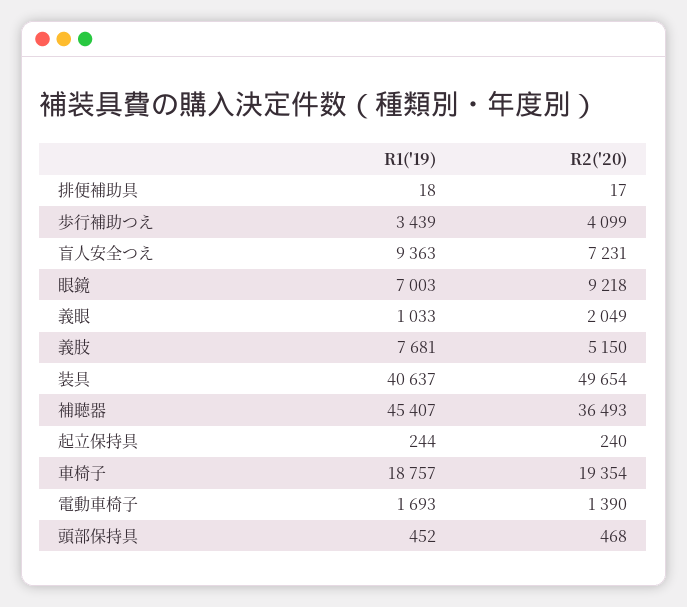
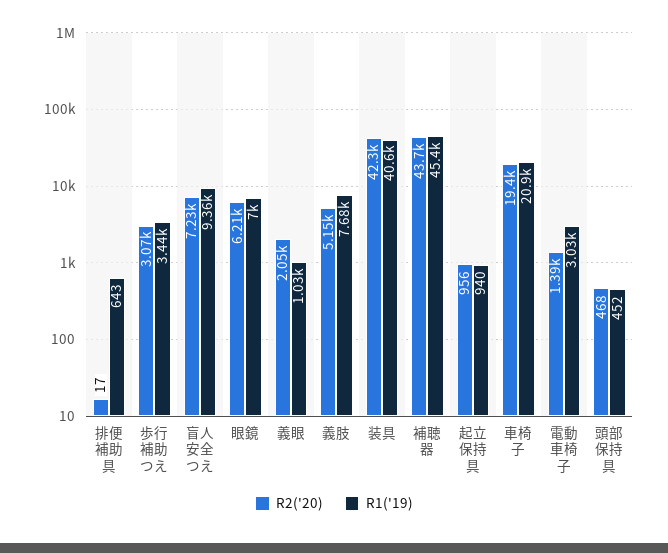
  {
    "R1('19)": {
-     "排便補助具": 18,
+     "排便補助具": 643,
      "歩行補助つえ": 3439,
      "盲人安全つえ": 9363,
      "眼鏡": 7003,
      "義眼": 1033,
      "義肢": 7681,
      "装具": 40637,
      "補聴器": 45407,
-     "起立保持具": 244,
+     "起立保持具": 940,
-     "車椅子": 18757,
+     "車椅子": 20900,
-     "電動車椅子": 1693,
+     "電動車椅子": 3030,
      "頭部保持具": 452
    },
    "R2('20)": {
      "排便補助具": 17,
-     "歩行補助つえ": 4099,
+     "歩行補助つえ": 3070,
      "盲人安全つえ": 7231,
-     "眼鏡": 9218,
+     "眼鏡": 6210,
      "義眼": 2049,
      "義肢": 5150,
-     "装具": 49654,
+     "装具": 42300,
-     "補聴器": 36493,
+     "補聴器": 43700,
-     "起立保持具": 240,
+     "起立保持具": 956,
      "車椅子": 19354,
      "電動車椅子": 1390,
      "頭部保持具": 468
    }
  }

